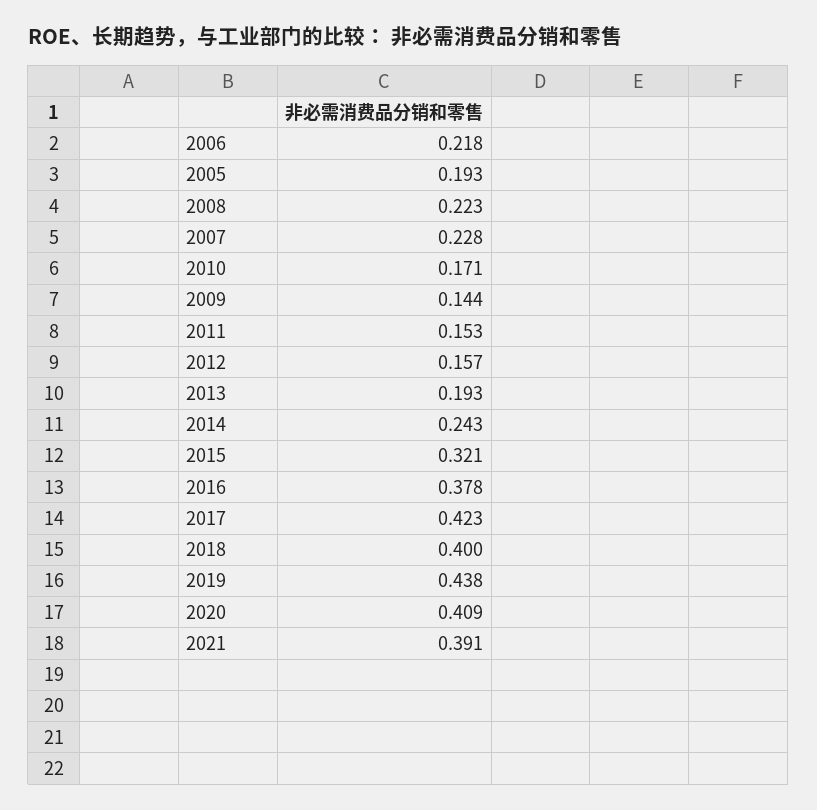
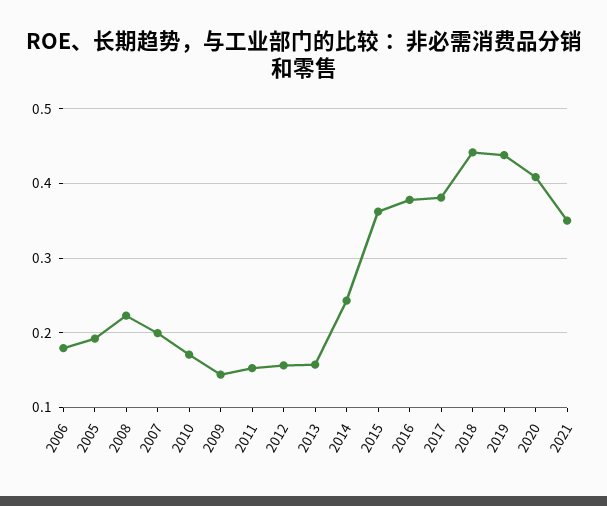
  {
-   "2006": 0.218,
+   "2006": 0.18,
    "2005": 0.193,
    "2008": 0.223,
-   "2007": 0.228,
+   "2007": 0.2,
    "2010": 0.171,
    "2009": 0.144,
    "2011": 0.153,
    "2012": 0.157,
-   "2013": 0.193,
+   "2013": 0.16,
    "2014": 0.243,
-   "2015": 0.321,
+   "2015": 0.36,
    "2016": 0.378,
-   "2017": 0.423,
+   "2017": 0.38,
-   "2018": 0.4,
+   "2018": 0.44,
    "2019": 0.438,
    "2020": 0.409,
-   "2021": 0.391
+   "2021": 0.35
  }

